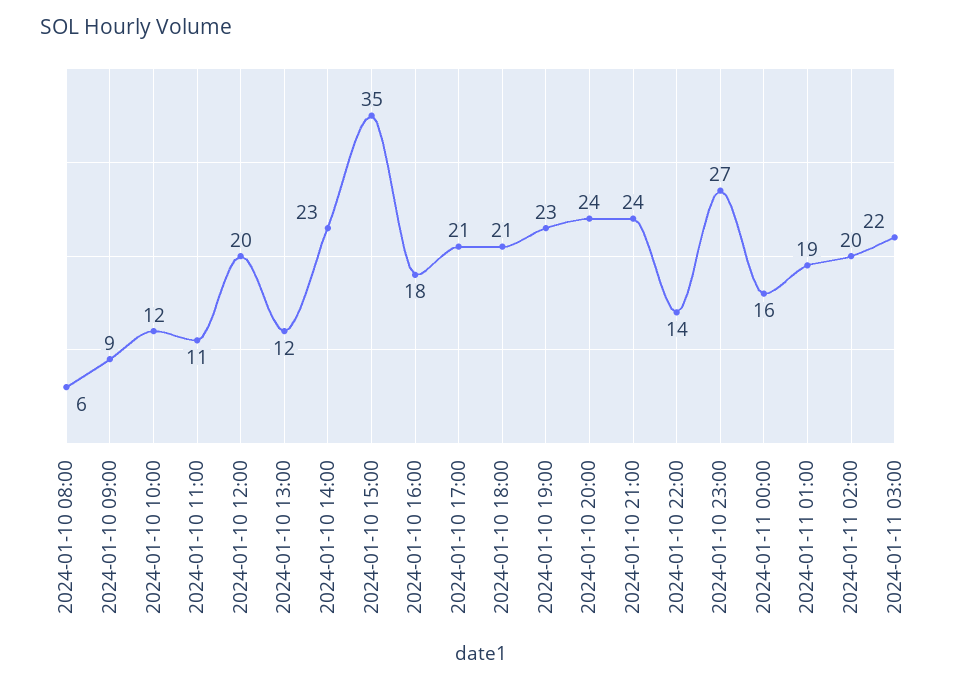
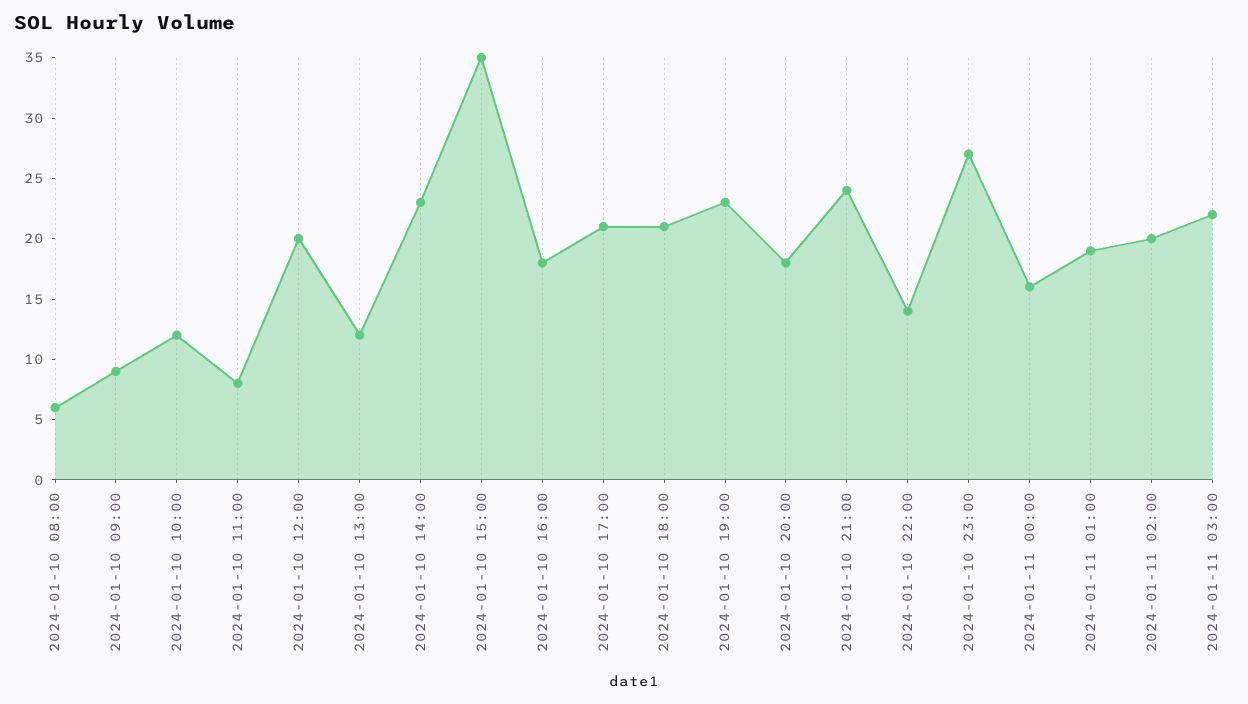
  {
    "2024-01-10 08:00": 6,
    "2024-01-10 09:00": 9,
    "2024-01-10 10:00": 12,
-   "2024-01-10 11:00": 11,
+   "2024-01-10 11:00": 8,
    "2024-01-10 12:00": 20,
    "2024-01-10 13:00": 12,
    "2024-01-10 14:00": 23,
    "2024-01-10 15:00": 35,
    "2024-01-10 16:00": 18,
    "2024-01-10 17:00": 21,
    "2024-01-10 18:00": 21,
    "2024-01-10 19:00": 23,
-   "2024-01-10 20:00": 24,
+   "2024-01-10 20:00": 18,
    "2024-01-10 21:00": 24,
    "2024-01-10 22:00": 14,
    "2024-01-10 23:00": 27,
    "2024-01-11 00:00": 16,
    "2024-01-11 01:00": 19,
    "2024-01-11 02:00": 20,
    "2024-01-11 03:00": 22
  }

